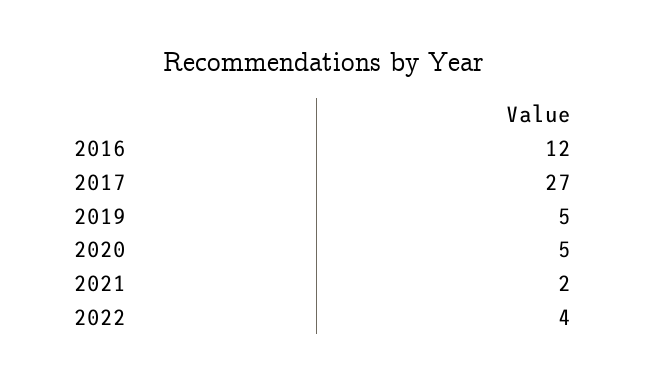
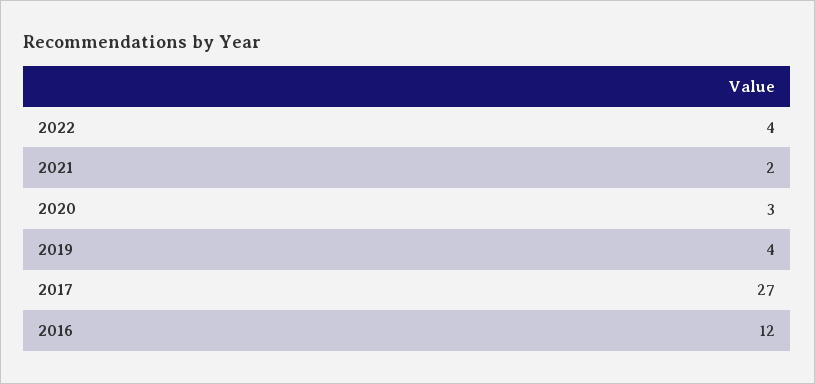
  {
    "2016": 12,
    "2017": 27,
-   "2019": 5,
+   "2019": 4,
-   "2020": 5,
+   "2020": 3,
    "2021": 2,
    "2022": 4
  }

